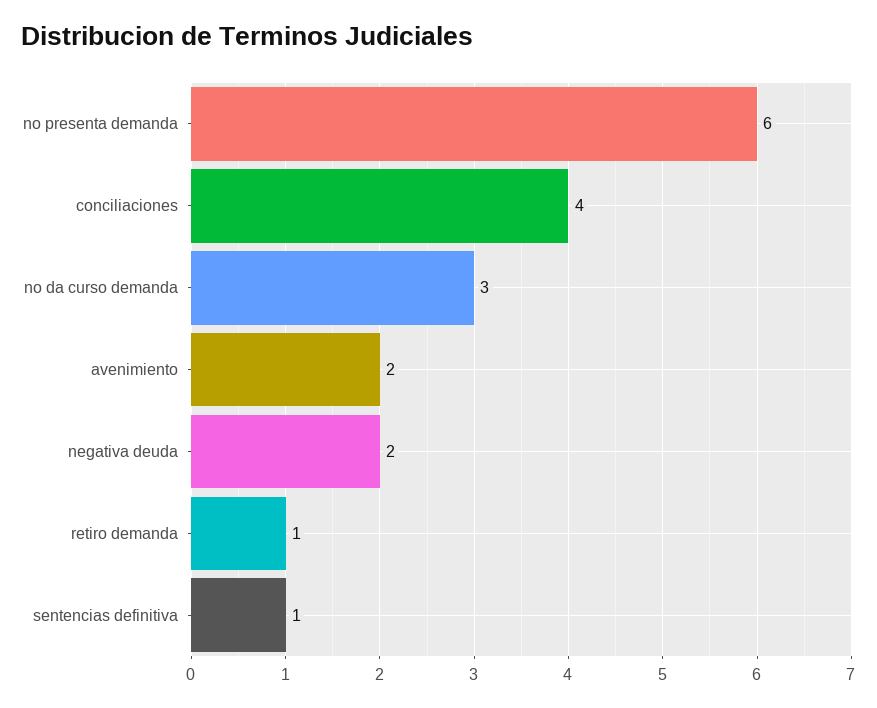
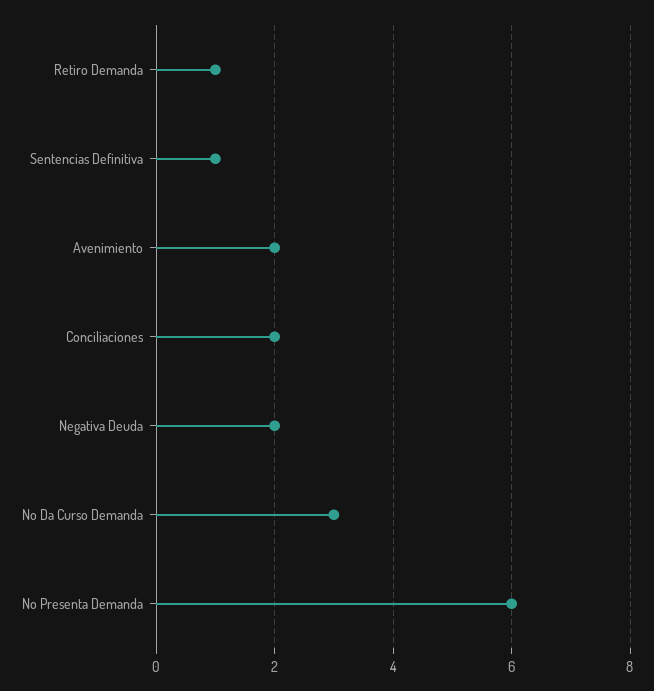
  {
    "no presenta demanda": 6,
-   "conciliaciones": 4,
+   "conciliaciones": 2,
    "no da curso demanda": 3,
    "avenimiento": 2,
    "negativa deuda": 2,
    "retiro demanda": 1,
    "sentencias definitiva": 1
  }

